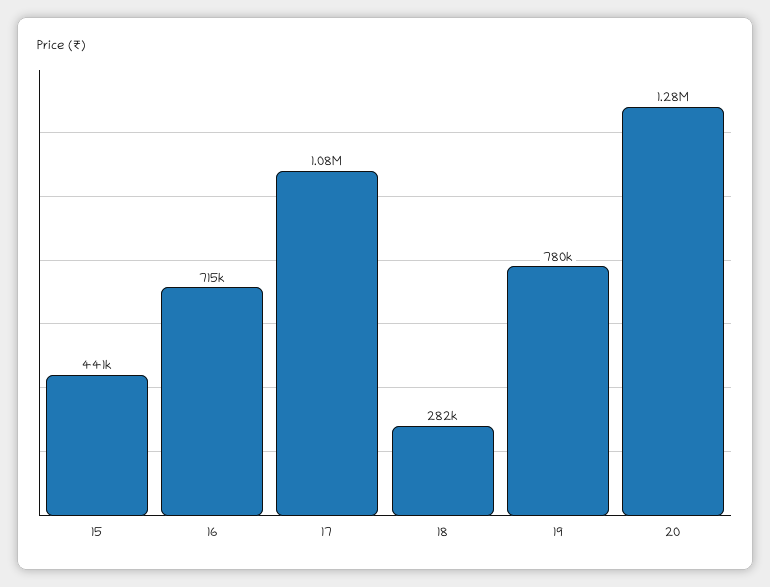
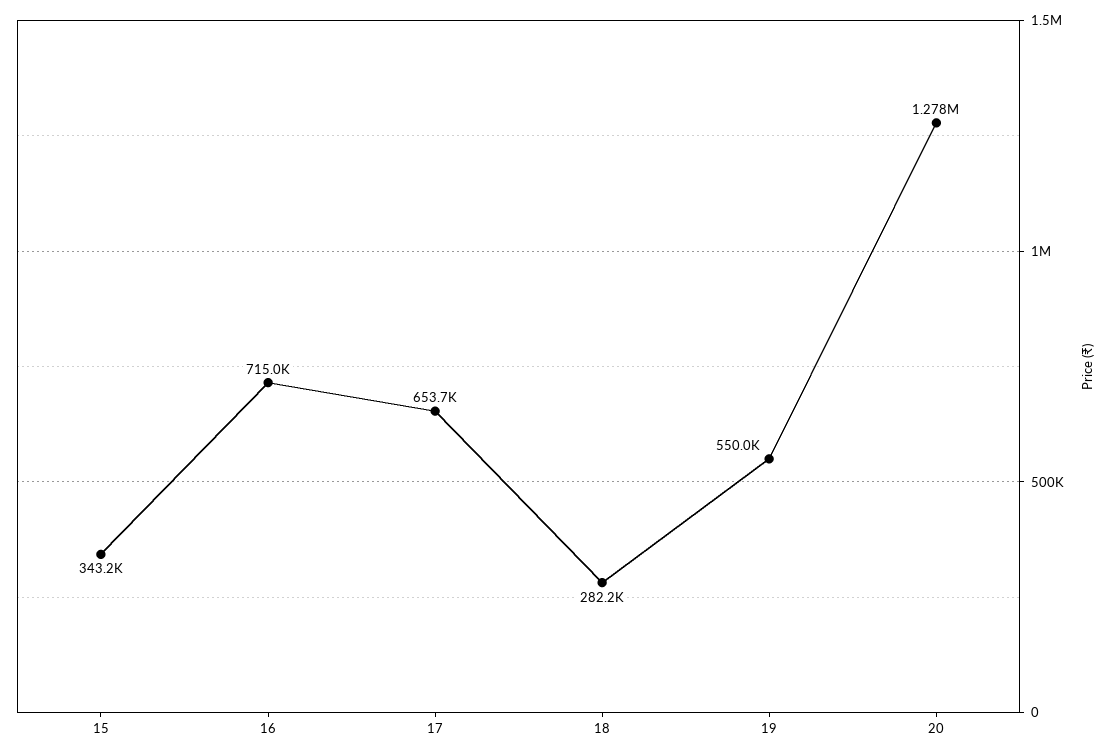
  {
-   "15": 441000,
+   "15": 343200,
    "16": 715000,
-   "17": 1080000,
+   "17": 653700,
    "18": 282200,
-   "19": 780000,
+   "19": 550000,
    "20": 1278000
  }

